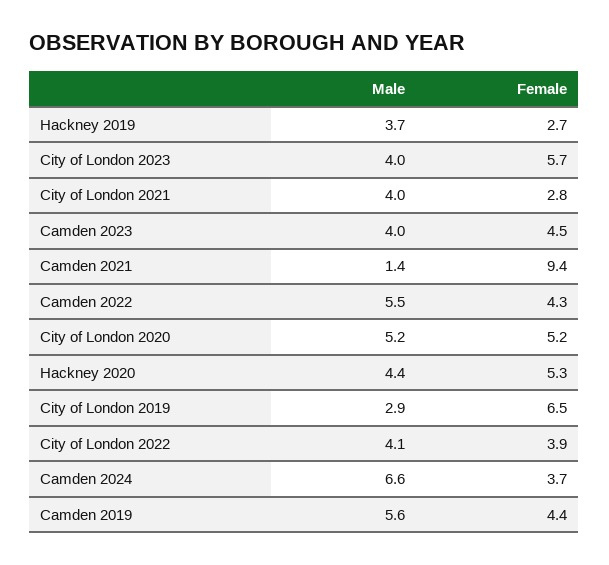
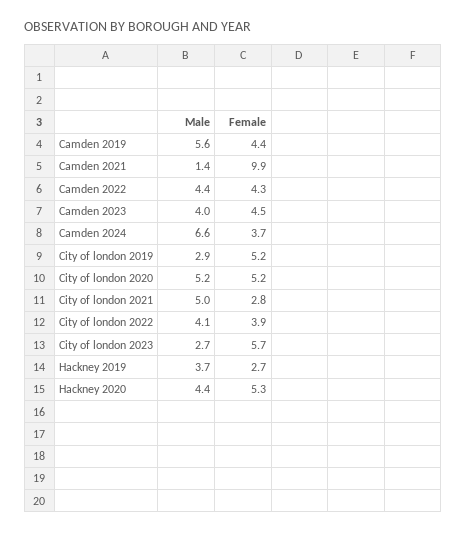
  {
    "Male": {
      "Hackney 2019": 3.7,
-     "City of London 2023": 4,
+     "City of London 2023": 2.7,
-     "City of London 2021": 4,
+     "City of London 2021": 5,
      "Camden 2023": 4,
      "Camden 2021": 1.4,
-     "Camden 2022": 5.5,
+     "Camden 2022": 4.4,
      "City of London 2020": 5.2,
      "Hackney 2020": 4.4,
      "City of London 2019": 2.9,
      "City of London 2022": 4.1,
      "Camden 2024": 6.6,
      "Camden 2019": 5.6
    },
    "Female": {
      "Hackney 2019": 2.7,
      "City of London 2023": 5.7,
      "City of London 2021": 2.8,
      "Camden 2023": 4.5,
-     "Camden 2021": 9.4,
+     "Camden 2021": 9.9,
      "Camden 2022": 4.3,
      "City of London 2020": 5.2,
      "Hackney 2020": 5.3,
-     "City of London 2019": 6.5,
+     "City of London 2019": 5.2,
      "City of London 2022": 3.9,
      "Camden 2024": 3.7,
      "Camden 2019": 4.4
    }
  }

